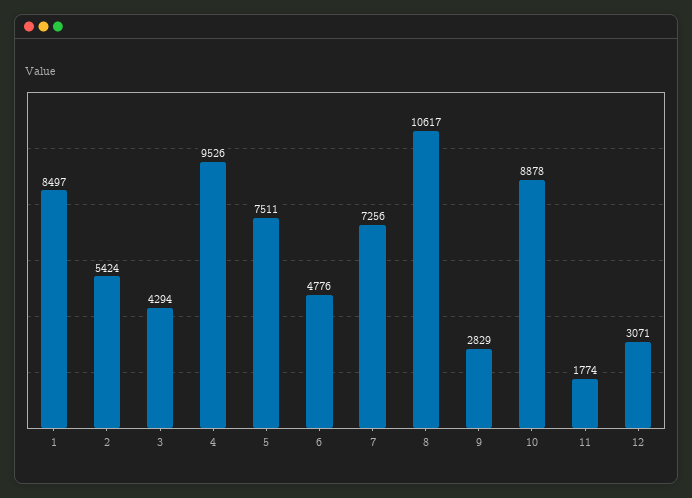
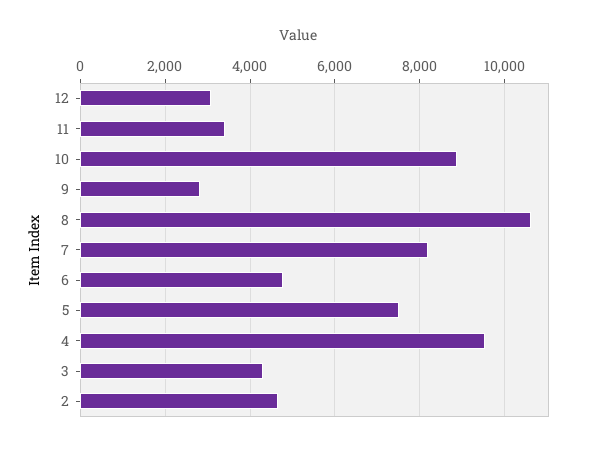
  {
-   "1": 8497,
-   "2": 5424,
+   "2": 4600,
    "3": 4294,
    "4": 9526,
    "5": 7511,
    "6": 4776,
-   "7": 7256,
+   "7": 8200,
    "8": 10617,
    "9": 2829,
    "10": 8878,
-   "11": 1774,
+   "11": 3400,
    "12": 3071
  }

